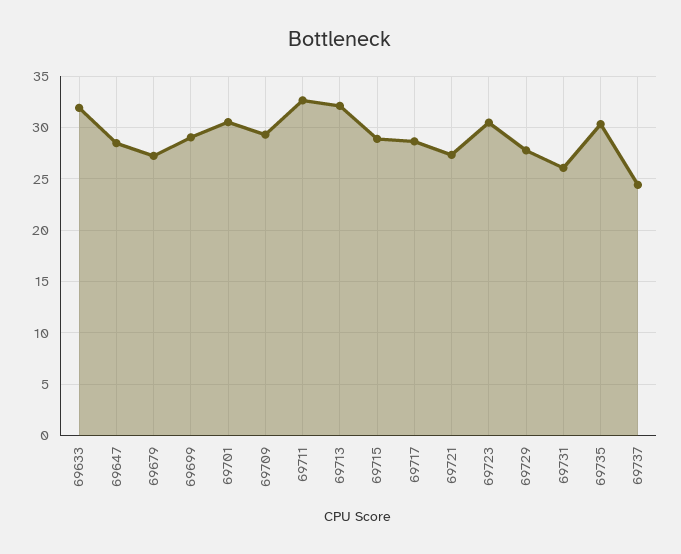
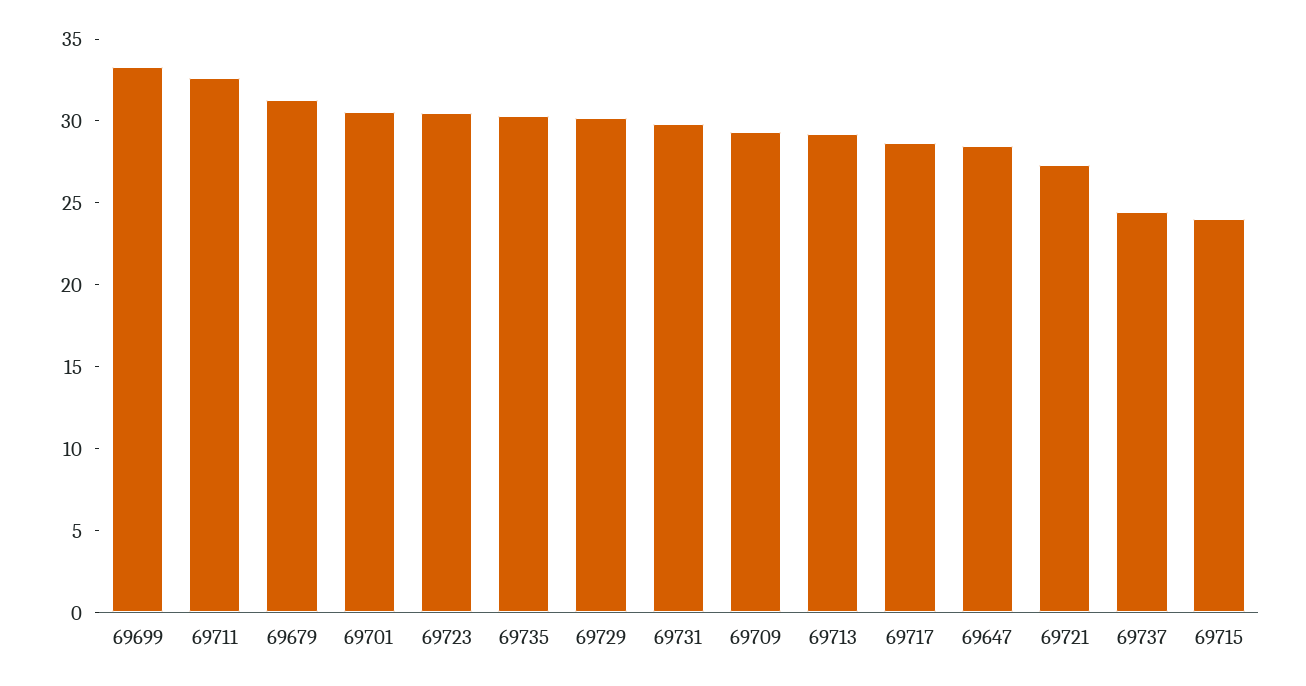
  {
-   "69633": 32,
    "69647": 28,
-   "69679": 27,
+   "69679": 31,
-   "69699": 29,
+   "69699": 33,
    "69701": 31,
    "69709": 29,
    "69711": 33,
-   "69713": 32,
+   "69713": 29,
-   "69715": 29,
+   "69715": 24,
    "69717": 29,
    "69721": 27,
    "69723": 30,
-   "69729": 28,
+   "69729": 30,
-   "69731": 26,
+   "69731": 30,
    "69735": 30,
    "69737": 24
  }

